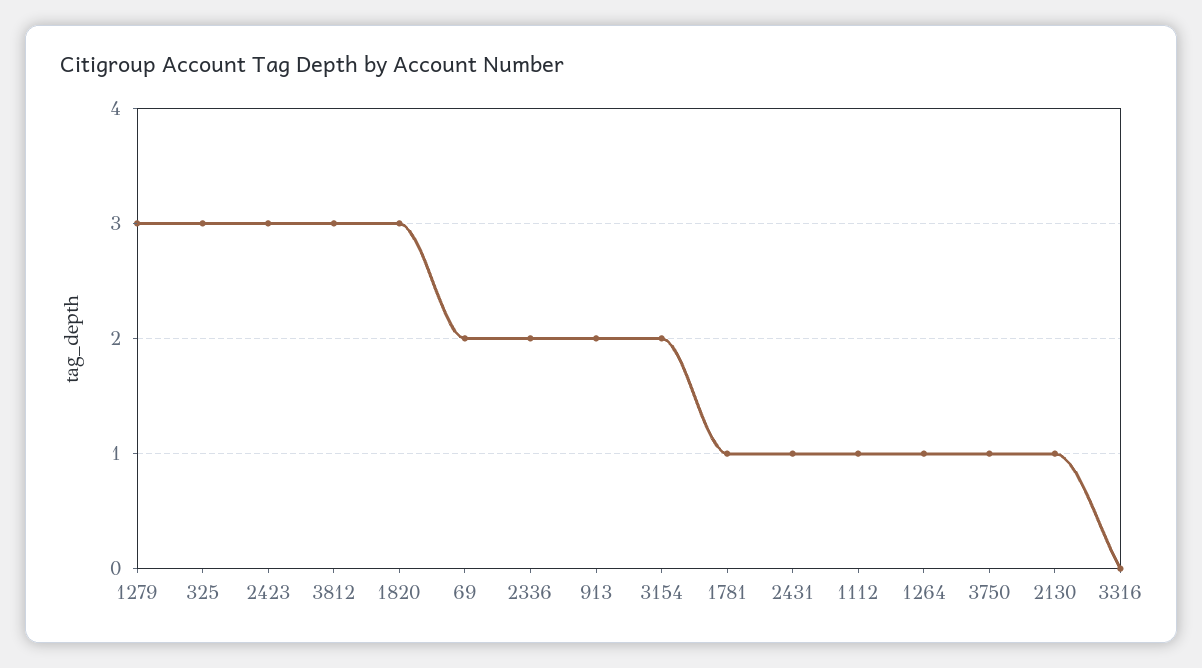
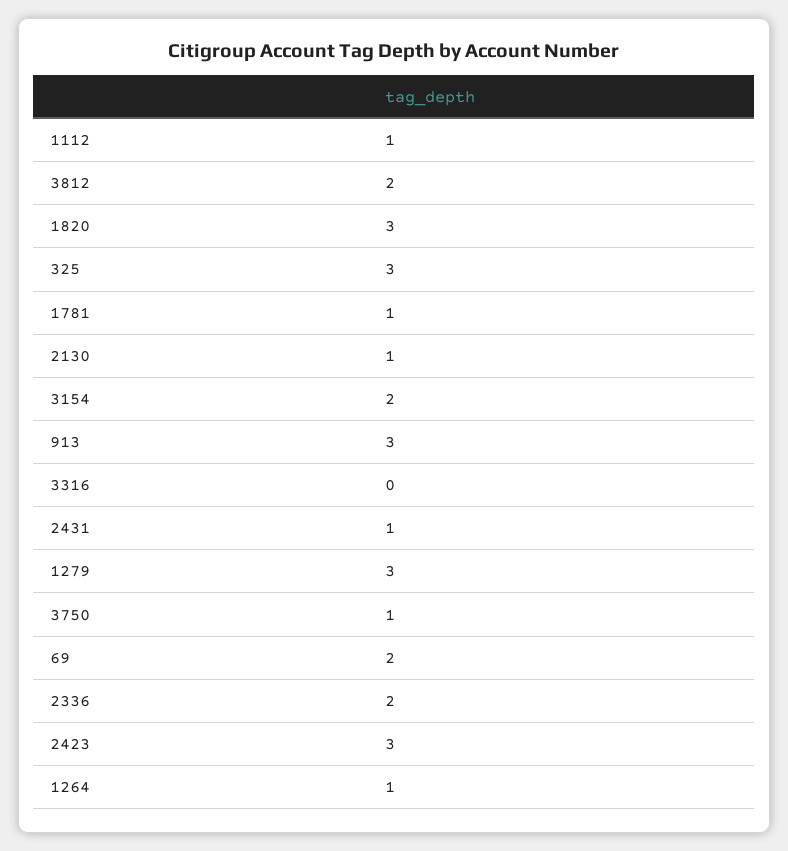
  {
    "1279": 3,
    "325": 3,
    "2423": 3,
-   "3812": 3,
+   "3812": 2,
    "1820": 3,
    "69": 2,
    "2336": 2,
-   "913": 2,
+   "913": 3,
    "3154": 2,
    "1781": 1,
    "2431": 1,
    "1112": 1,
    "1264": 1,
    "3750": 1,
    "2130": 1,
    "3316": 0
  }

